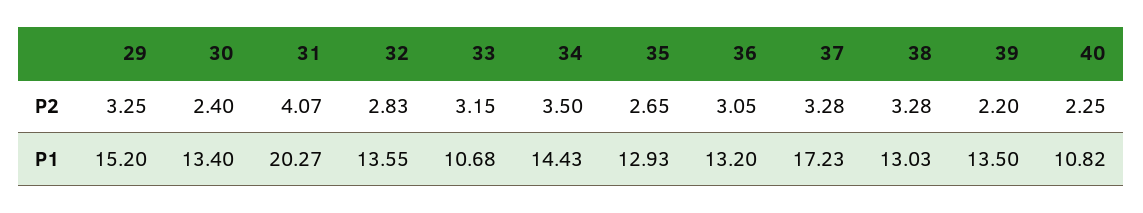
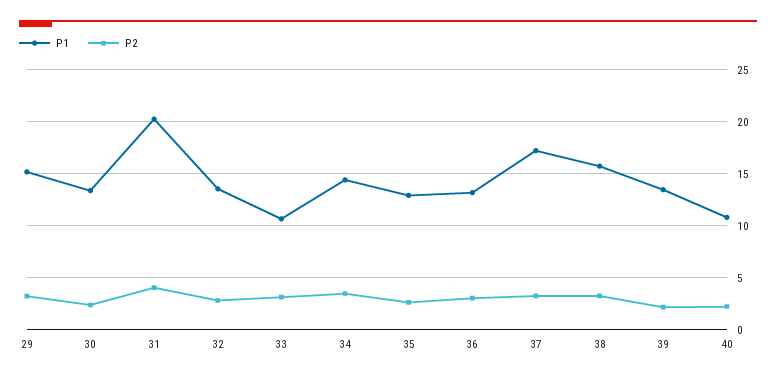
  {
    "P2": {
      "29": 3.25,
      "30": 2.4,
      "31": 4.07,
      "32": 2.83,
      "33": 3.15,
      "34": 3.5,
      "35": 2.65,
      "36": 3.05,
      "37": 3.28,
      "38": 3.28,
      "39": 2.2,
      "40": 2.25
    },
    "P1": {
      "29": 15.2,
      "30": 13.4,
      "31": 20.27,
      "32": 13.55,
      "33": 10.68,
      "34": 14.43,
      "35": 12.93,
      "36": 13.2,
      "37": 17.23,
-     "38": 13.03,
+     "38": 16,
      "39": 13.5,
      "40": 10.82
    }
  }

